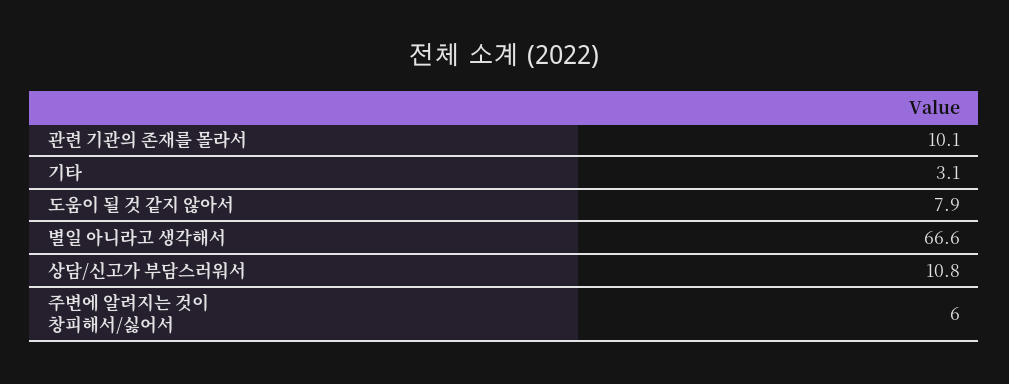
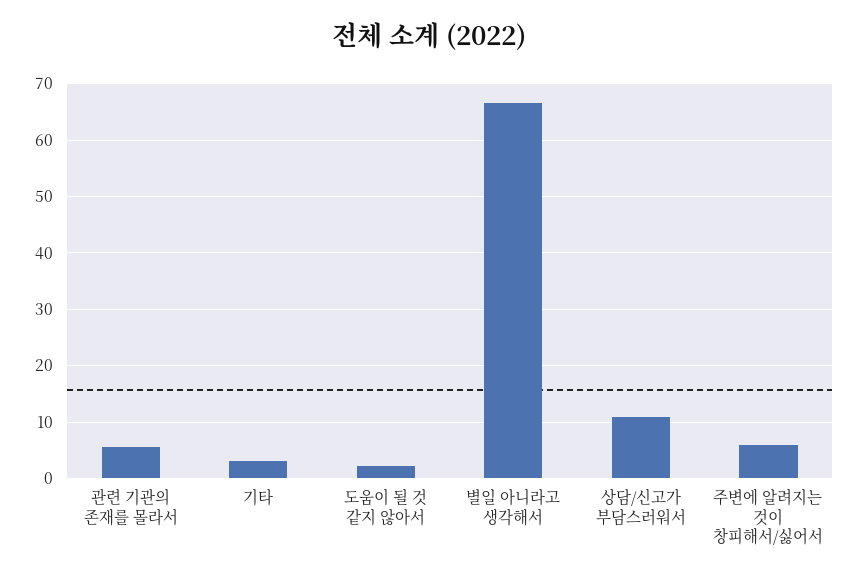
  {
-   "관련 기관의 존재를 몰라서": 10.1,
+   "관련 기관의 존재를 몰라서": 6,
    "기타": 3.1,
-   "도움이 될 것 같지 않아서": 7.9,
+   "도움이 될 것 같지 않아서": 2,
    "별일 아니라고 생각해서": 66.6,
    "상담/신고가 부담스러워서": 10.8,
    "주변에 알려지는 것이 창피해서/싫어서": 6
  }

